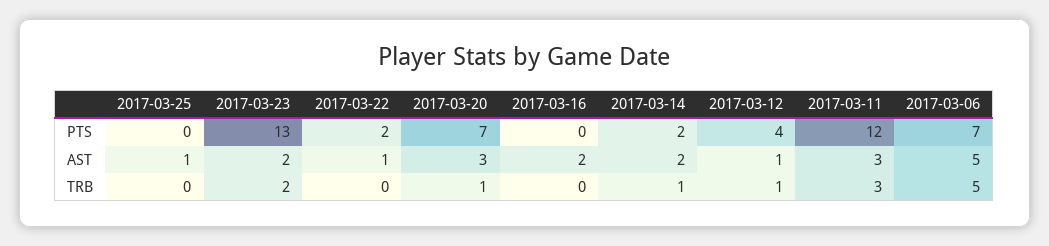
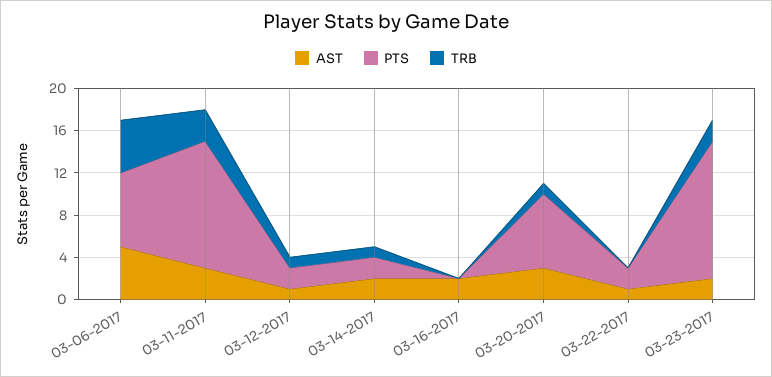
  {
    "PTS": {
-     "2017-03-25": 0,
      "2017-03-23": 13,
      "2017-03-22": 2,
      "2017-03-20": 7,
      "2017-03-16": 0,
      "2017-03-14": 2,
-     "2017-03-12": 4,
+     "2017-03-12": 2,
      "2017-03-11": 12,
      "2017-03-06": 7
    },
    "AST": {
-     "2017-03-25": 1,
      "2017-03-23": 2,
      "2017-03-22": 1,
      "2017-03-20": 3,
      "2017-03-16": 2,
      "2017-03-14": 2,
      "2017-03-12": 1,
      "2017-03-11": 3,
      "2017-03-06": 5
    },
    "TRB": {
-     "2017-03-25": 0,
      "2017-03-23": 2,
      "2017-03-22": 0,
      "2017-03-20": 1,
      "2017-03-16": 0,
      "2017-03-14": 1,
      "2017-03-12": 1,
      "2017-03-11": 3,
      "2017-03-06": 5
    }
  }

